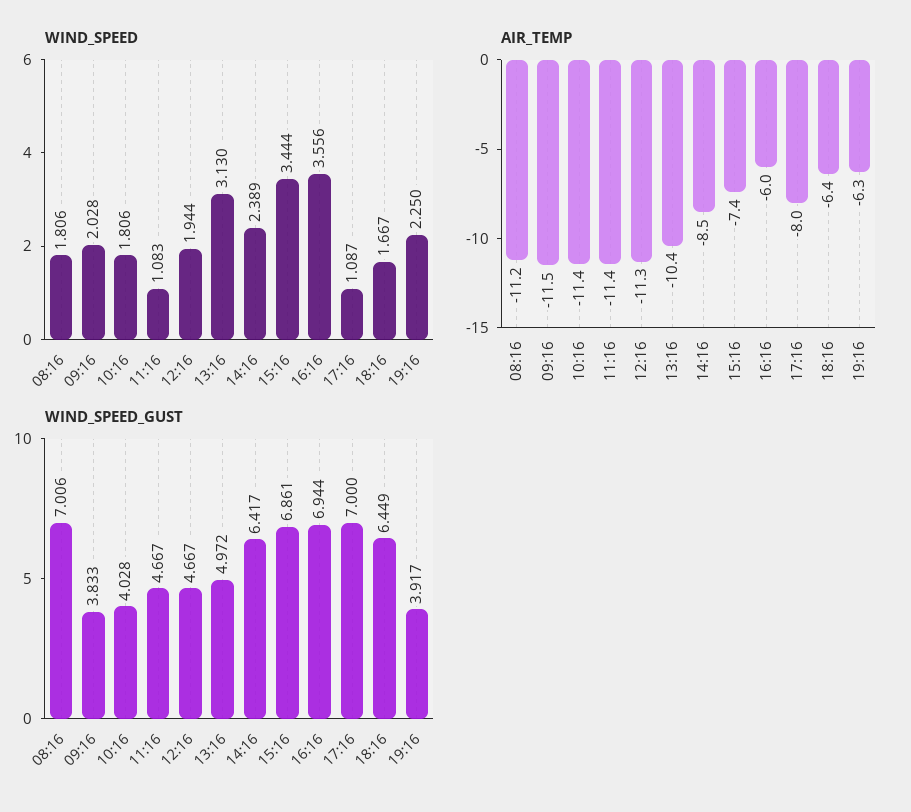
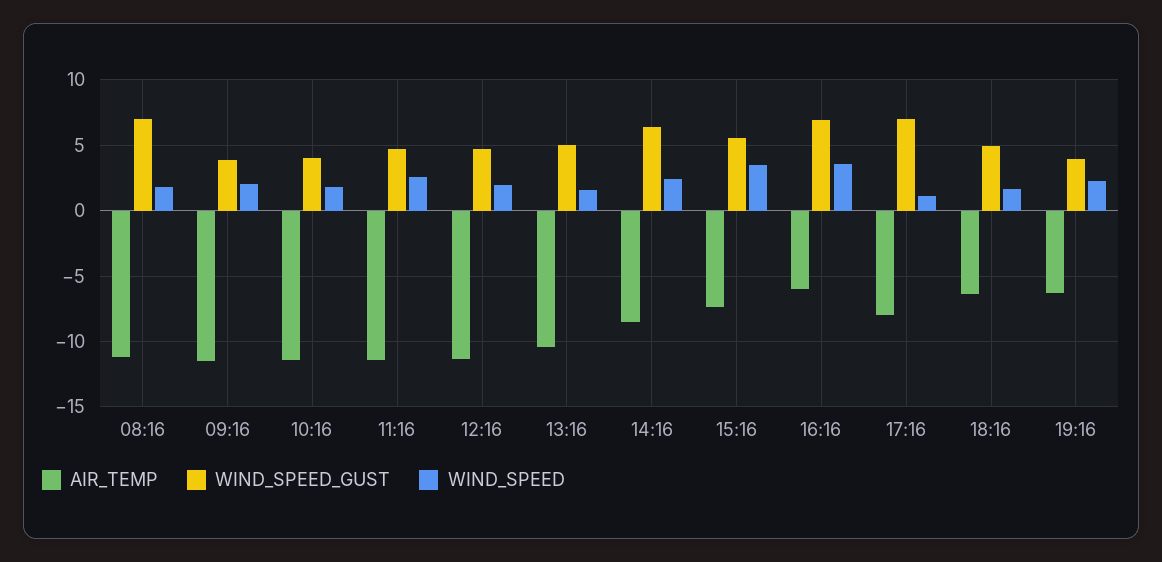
  {
    "WIND_SPEED": {
      "08:16": 1.806,
      "09:16": 2.028,
      "10:16": 1.806,
-     "11:16": 1.083,
+     "11:16": 2.5,
      "12:16": 1.944,
-     "13:16": 3.13,
+     "13:16": 1.5,
      "14:16": 2.389,
      "15:16": 3.444,
      "16:16": 3.556,
      "17:16": 1.087,
      "18:16": 1.667,
      "19:16": 2.25
    },
    "AIR_TEMP": {
      "08:16": -11.2,
      "09:16": -11.5,
      "10:16": -11.4,
      "11:16": -11.4,
      "12:16": -11.3,
      "13:16": -10.4,
      "14:16": -8.5,
      "15:16": -7.4,
      "16:16": -6,
      "17:16": -8,
      "18:16": -6.4,
      "19:16": -6.3
    },
    "WIND_SPEED_GUST": {
      "08:16": 7.006,
      "09:16": 3.833,
      "10:16": 4.028,
      "11:16": 4.667,
      "12:16": 4.667,
      "13:16": 4.972,
      "14:16": 6.417,
-     "15:16": 6.861,
+     "15:16": 5.5,
      "16:16": 6.944,
      "17:16": 7,
-     "18:16": 6.449,
+     "18:16": 5,
      "19:16": 3.917
    }
  }

